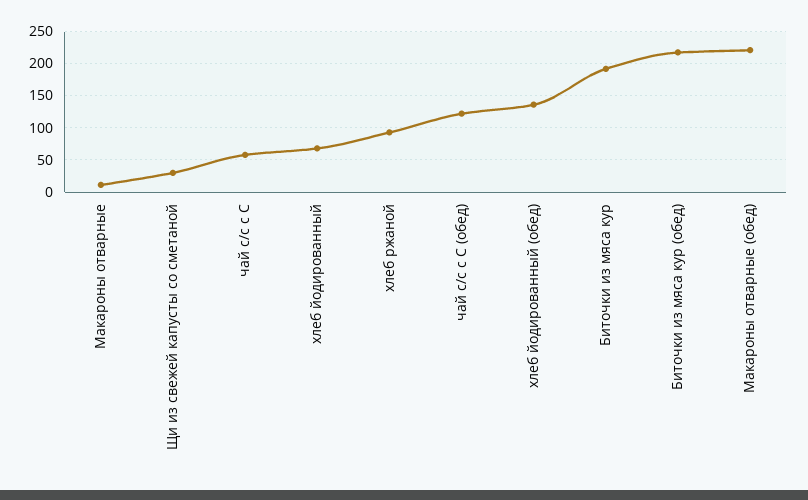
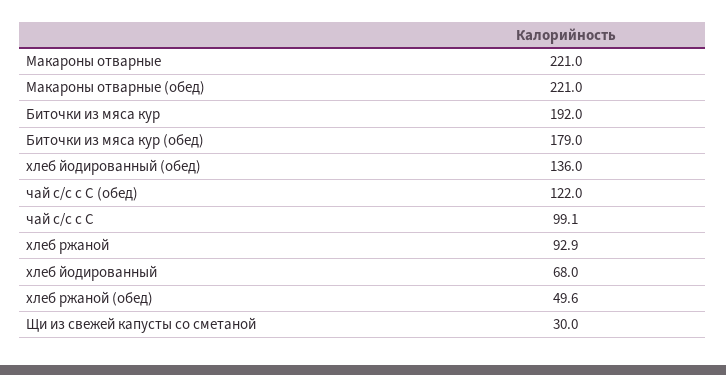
  {
-   "Макароны отварные": 10,
+   "Макароны отварные": 221,
    "Щи из свежей капусты со сметаной": 30,
-   "чай с/с с С": 60,
+   "чай с/с с С": 99.1,
    "хлеб йодированный": 68,
    "хлеб ржаной": 92.9,
    "чай с/с с С (обед)": 122,
    "хлеб йодированный (обед)": 136,
    "Биточки из мяса кур": 192,
-   "Биточки из мяса кур (обед)": 220,
+   "Биточки из мяса кур (обед)": 179,
-   "Макароны отварные (обед)": 221
+   "Макароны отварные (обед)": 221,
+   "хлеб ржаной (обед)": 49.6
  }

